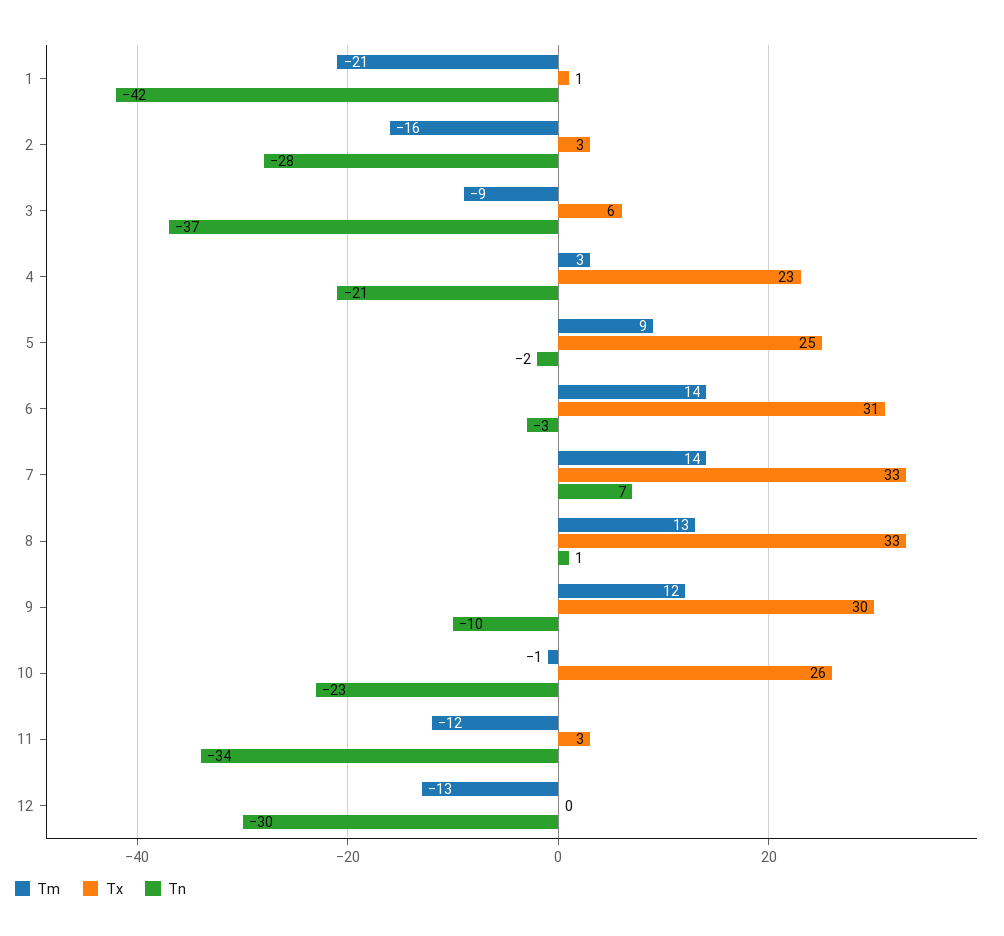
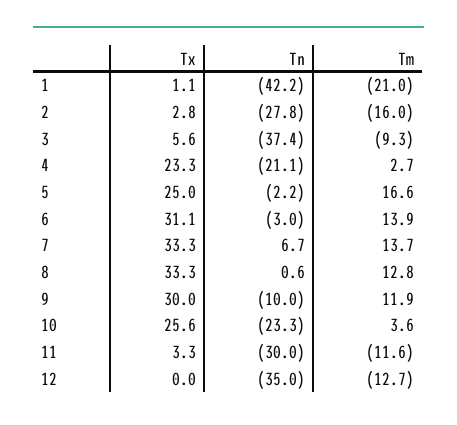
  {
    "Tm": {
      "1": -21,
      "2": -16,
      "3": -9.3,
      "4": 2.7,
-     "5": 9,
+     "5": 16.6,
      "6": 13.9,
      "7": 13.7,
      "8": 12.8,
      "9": 11.9,
-     "10": -1,
+     "10": 3.6,
      "11": -11.6,
      "12": -12.7
    },
    "Tx": {
      "1": 1.1,
      "2": 2.8,
      "3": 5.6,
      "4": 23.3,
      "5": 25,
      "6": 31.1,
      "7": 33.3,
      "8": 33.3,
      "9": 30,
      "10": 25.6,
      "11": 3.3,
      "12": 0
    },
    "Tn": {
      "1": -42.2,
      "2": -27.8,
      "3": -37.4,
      "4": -21.1,
      "5": -2.2,
      "6": -3,
      "7": 6.7,
      "8": 0.6,
      "9": -10,
      "10": -23.3,
-     "11": -34,
+     "11": -30,
-     "12": -30
+     "12": -35
    }
  }

